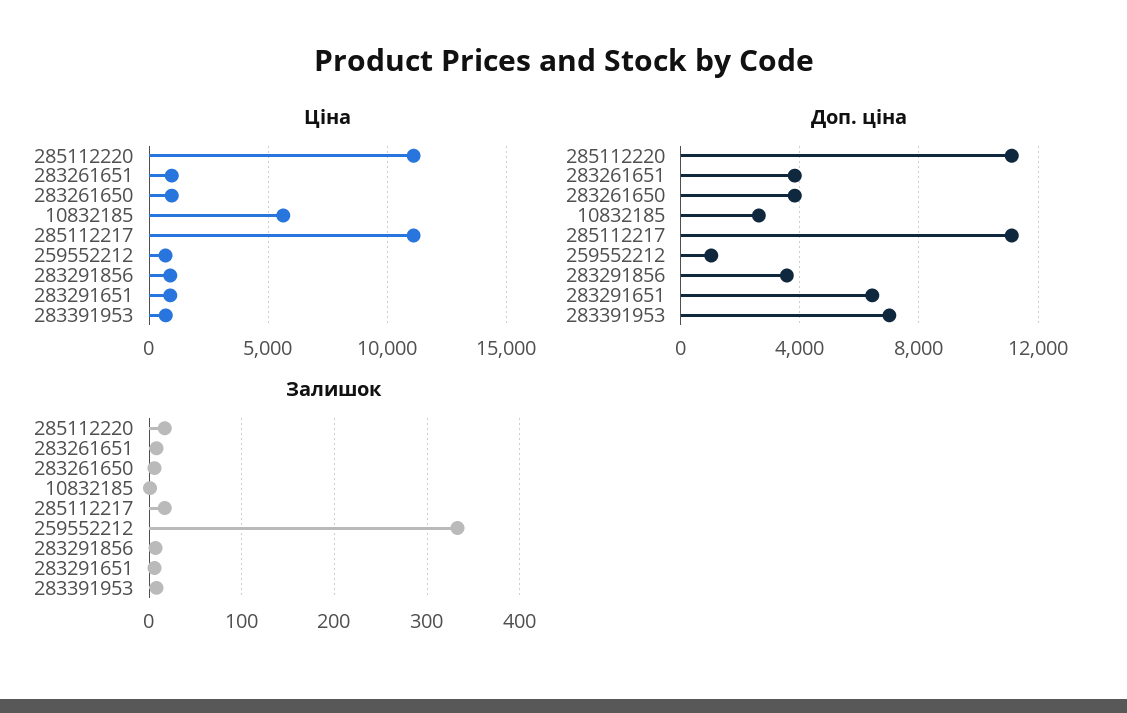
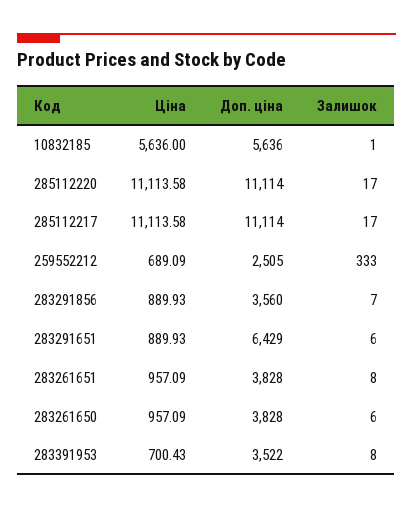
  {
    "Ціна": {
      "285112220": 11113.58,
      "283261651": 957.09,
      "283261650": 957.09,
      "10832185": 5636,
      "285112217": 11113.58,
      "259552212": 689.09,
      "283291856": 889.93,
      "283291651": 889.93,
      "283391953": 700.43
    },
    "Доп. ціна": {
      "285112220": 11114,
      "283261651": 3828,
      "283261650": 3828,
-     "10832185": 2500,
+     "10832185": 5636,
      "285112217": 11114,
-     "259552212": 1000,
+     "259552212": 2505,
      "283291856": 3560,
      "283291651": 6429,
-     "283391953": 7000
+     "283391953": 3522
    },
    "Залишок": {
      "285112220": 17,
      "283261651": 8,
      "283261650": 6,
      "10832185": 1,
      "285112217": 17,
      "259552212": 333,
      "283291856": 7,
      "283291651": 6,
      "283391953": 8
    }
  }

